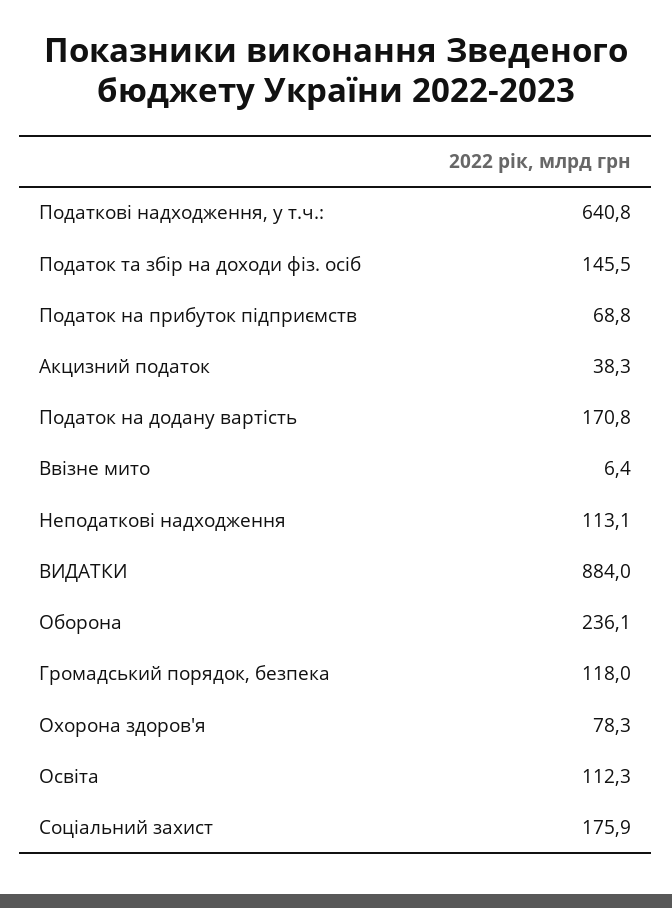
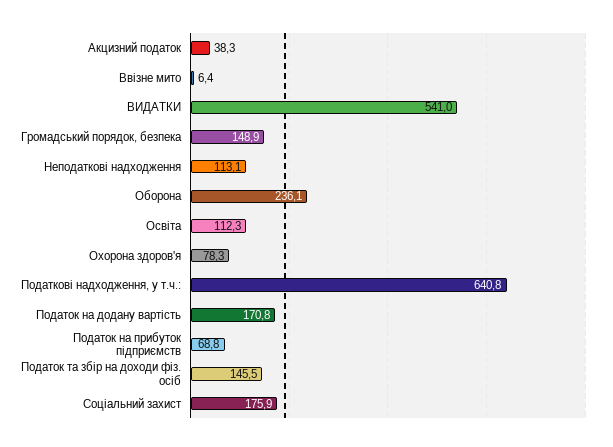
  {
    "Податкові надходження, у т.ч.:": 640.8,
    "Податок та збір на доходи фіз. осіб": 145.5,
    "Податок на прибуток підприємств": 68.8,
    "Акцизний податок": 38.3,
    "Податок на додану вартість": 170.8,
    "Ввізне мито": 6.4,
    "Неподаткові надходження": 113.1,
-   "ВИДАТКИ": 884,
+   "ВИДАТКИ": 541,
    "Оборона": 236.1,
-   "Громадський порядок, безпека": 118,
+   "Громадський порядок, безпека": 148.9,
    "Охорона здоров'я": 78.3,
    "Освіта": 112.3,
    "Соціальний захист": 175.9
  }

